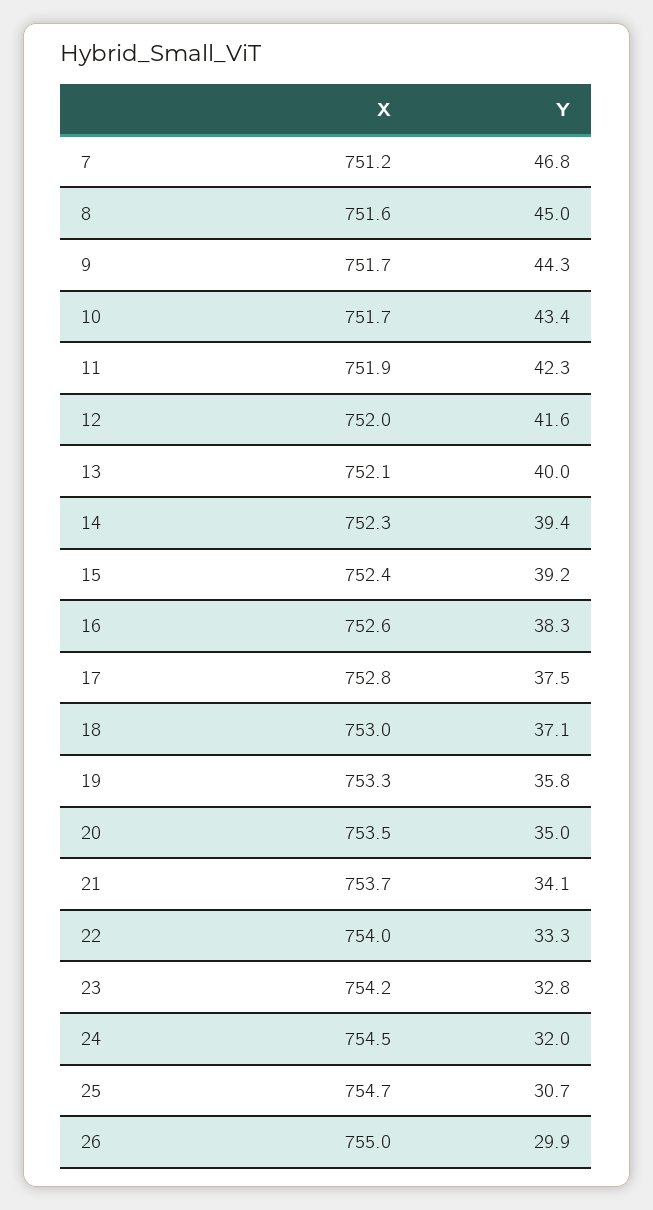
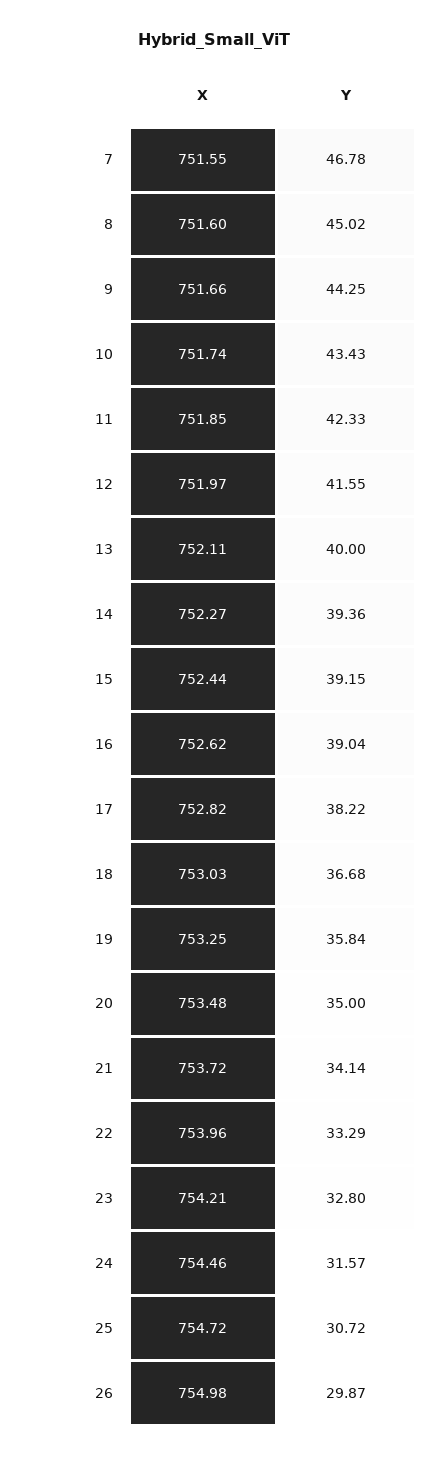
  {
    "X": {
-     "7": 751.2,
+     "7": 751.55,
      "8": 751.6,
      "9": 751.66,
      "10": 751.74,
      "11": 751.85,
      "12": 751.97,
      "13": 752.11,
      "14": 752.27,
      "15": 752.44,
      "16": 752.62,
      "17": 752.82,
      "18": 753.03,
      "19": 753.25,
      "20": 753.48,
      "21": 753.72,
      "22": 753.96,
      "23": 754.21,
      "24": 754.46,
      "25": 754.72,
      "26": 754.98
    },
    "Y": {
      "7": 46.78,
      "8": 45.02,
      "9": 44.25,
      "10": 43.43,
      "11": 42.33,
      "12": 41.55,
      "13": 40,
      "14": 39.36,
      "15": 39.15,
-     "16": 38.3,
+     "16": 39.04,
-     "17": 37.5,
+     "17": 38.22,
-     "18": 37.1,
+     "18": 36.68,
      "19": 35.84,
      "20": 35,
      "21": 34.14,
      "22": 33.29,
      "23": 32.8,
-     "24": 32,
+     "24": 31.57,
      "25": 30.72,
      "26": 29.87
    }
  }

